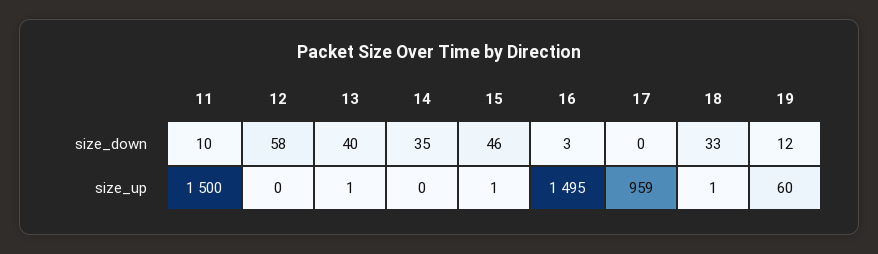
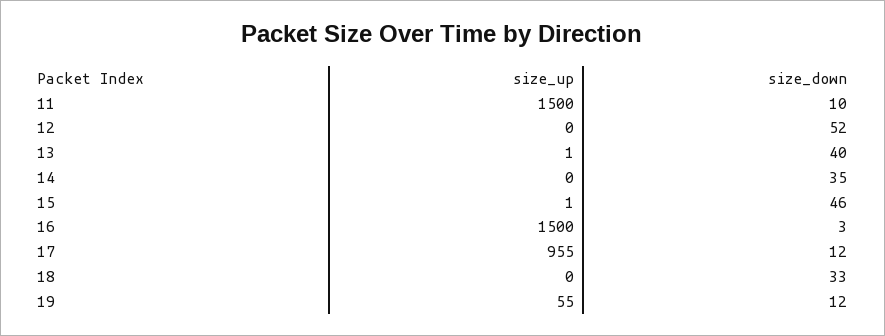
  {
    "11": {
      "size_down": 10,
      "size_up": 1500
    },
    "12": {
-     "size_down": 58,
+     "size_down": 52,
      "size_up": 0
    },
    "13": {
      "size_down": 40,
      "size_up": 1
    },
    "14": {
      "size_down": 35,
      "size_up": 0
    },
    "15": {
      "size_down": 46,
      "size_up": 1
    },
    "16": {
      "size_down": 3,
-     "size_up": 1495
+     "size_up": 1500
    },
    "17": {
-     "size_down": 0,
+     "size_down": 12,
-     "size_up": 959
+     "size_up": 955
    },
    "18": {
      "size_down": 33,
-     "size_up": 1
+     "size_up": 0
    },
    "19": {
      "size_down": 12,
-     "size_up": 60
+     "size_up": 55
    }
  }

